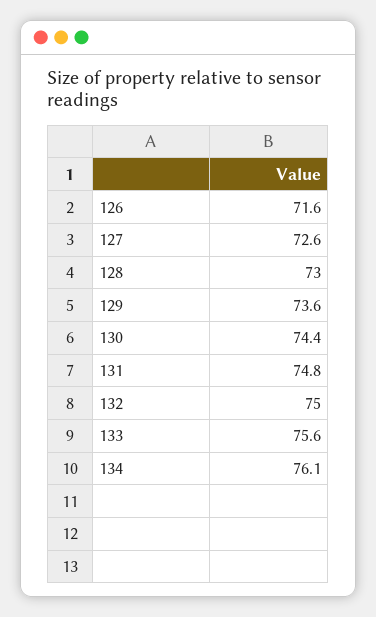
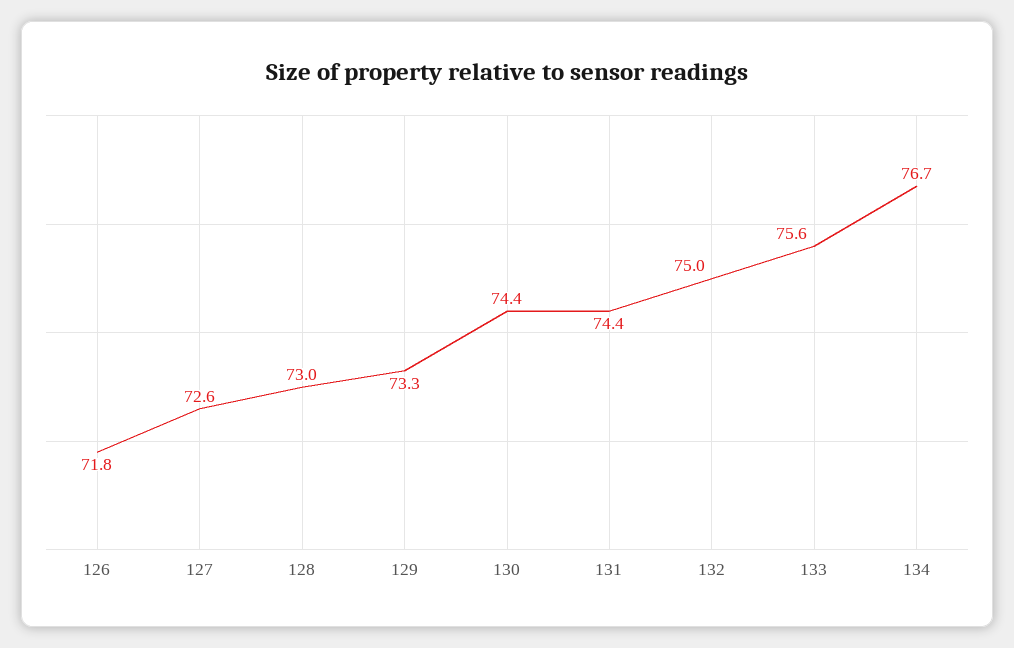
  {
-   "126": 71.6,
+   "126": 71.8,
    "127": 72.6,
    "128": 73,
-   "129": 73.6,
+   "129": 73.3,
    "130": 74.4,
-   "131": 74.8,
+   "131": 74.4,
    "132": 75,
    "133": 75.6,
-   "134": 76.1
+   "134": 76.7
  }

